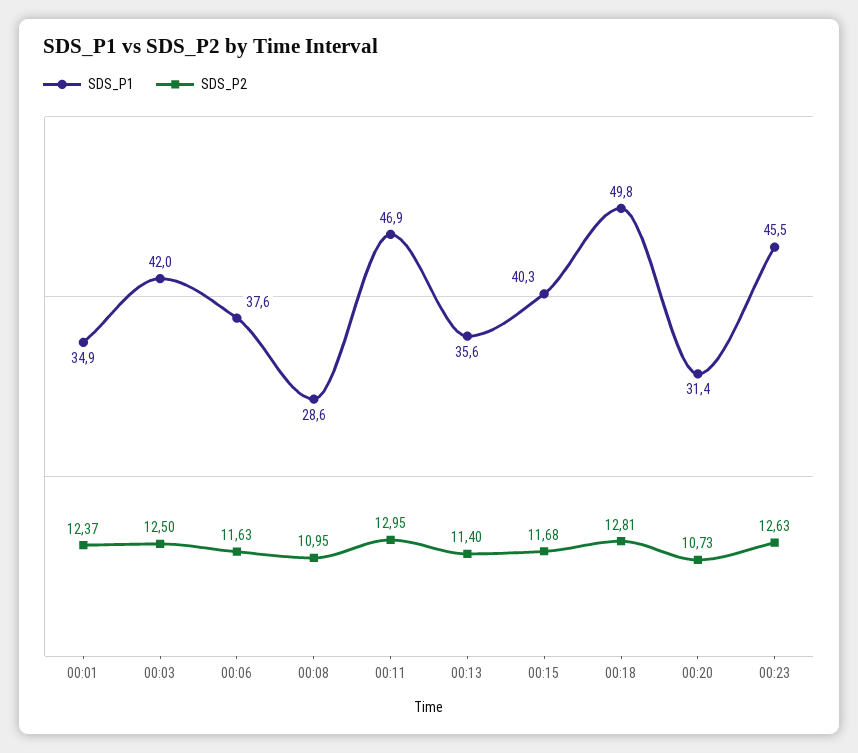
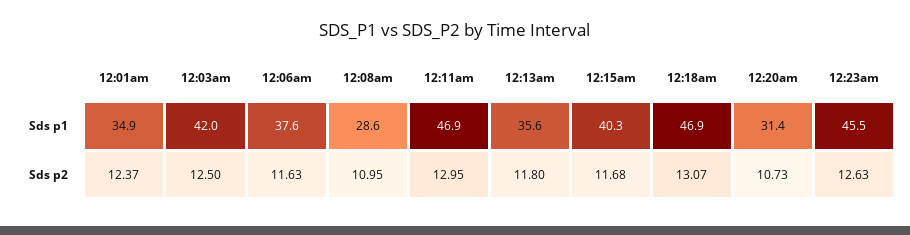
  {
    "SDS_P1": {
      "00:01": 34.9,
      "00:03": 42,
      "00:06": 37.6,
      "00:08": 28.6,
      "00:11": 46.9,
      "00:13": 35.6,
      "00:15": 40.3,
-     "00:18": 49.8,
+     "00:18": 46.9,
      "00:20": 31.4,
      "00:23": 45.5
    },
    "SDS_P2": {
      "00:01": 12.37,
      "00:03": 12.5,
      "00:06": 11.63,
      "00:08": 10.95,
      "00:11": 12.95,
-     "00:13": 11.4,
+     "00:13": 11.8,
      "00:15": 11.68,
-     "00:18": 12.81,
+     "00:18": 13.07,
      "00:20": 10.73,
      "00:23": 12.63
    }
  }

